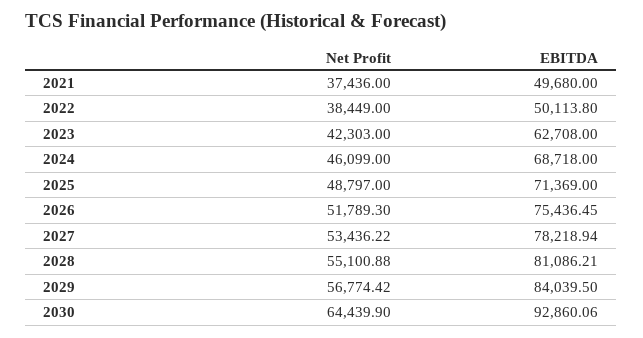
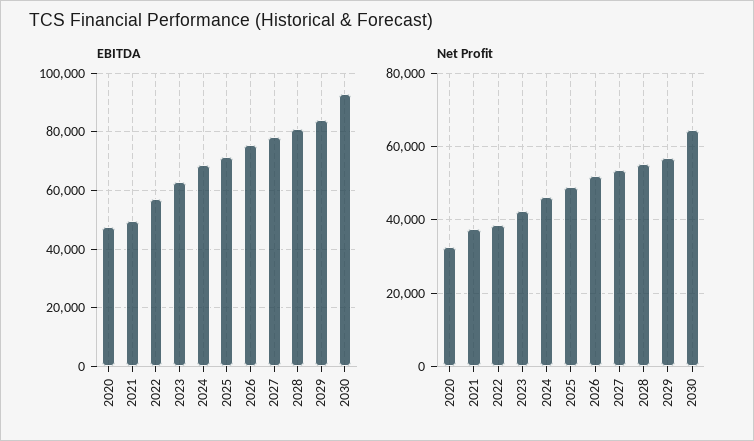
  {
    "Net Profit": {
      "2021": 37436,
      "2022": 38449,
      "2023": 42303,
      "2024": 46099,
      "2025": 48797,
      "2026": 51789.3,
      "2027": 53436.22,
      "2028": 55100.88,
      "2029": 56774.42,
-     "2030": 64439.9
+     "2030": 64439.9,
+     "2020": 32000
    },
    "EBITDA": {
      "2021": 49680,
-     "2022": 50113.8,
+     "2022": 57500,
      "2023": 62708,
      "2024": 68718,
      "2025": 71369,
      "2026": 75436.45,
      "2027": 78218.94,
      "2028": 81086.21,
      "2029": 84039.5,
-     "2030": 92860.06
+     "2030": 92860.06,
+     "2020": 47500
    }
  }

